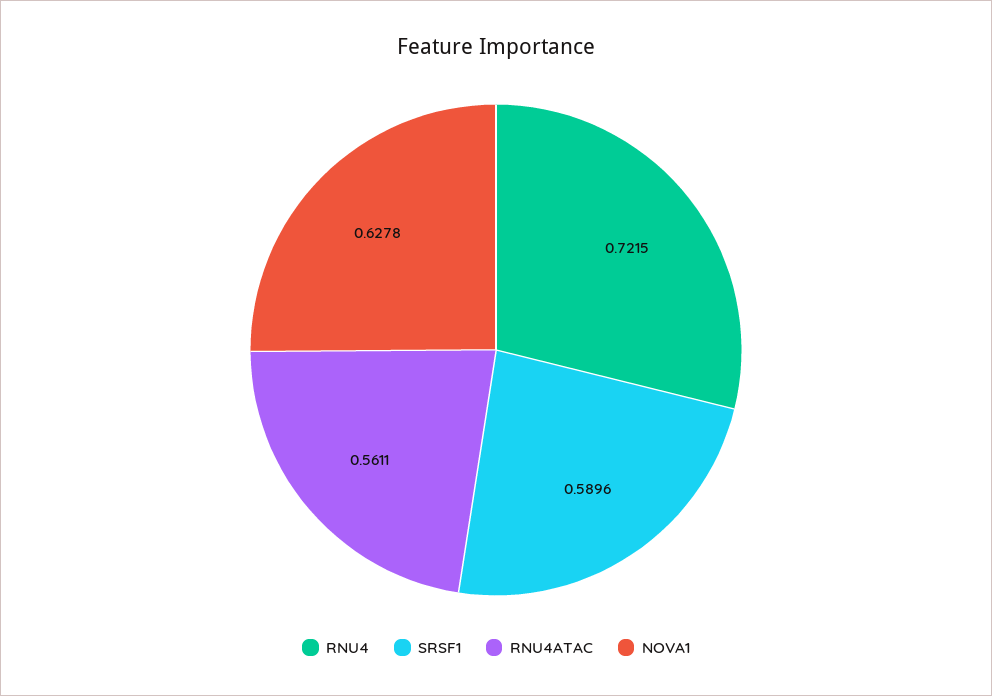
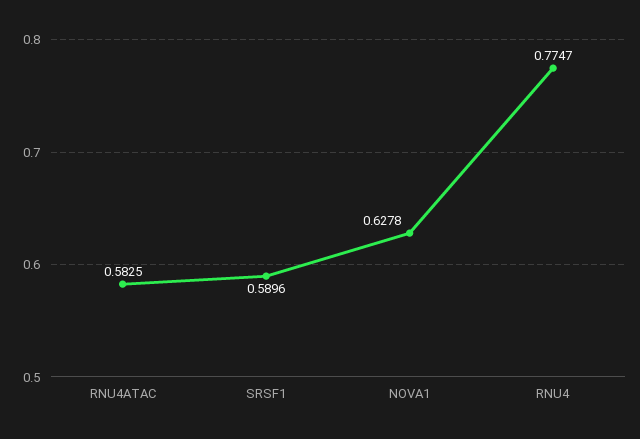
  {
-   "RNU4": 0.7215,
+   "RNU4": 0.7747,
    "SRSF1": 0.5896,
-   "RNU4ATAC": 0.5611,
+   "RNU4ATAC": 0.5825,
    "NOVA1": 0.6278
  }

